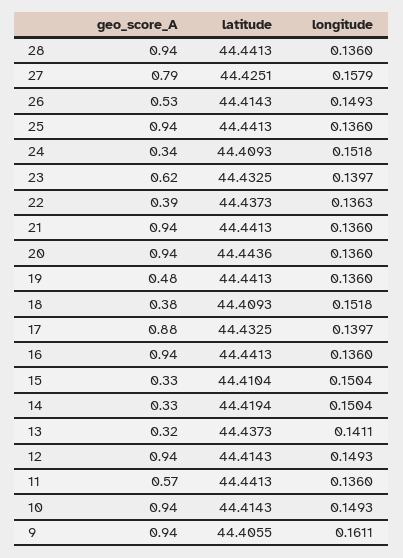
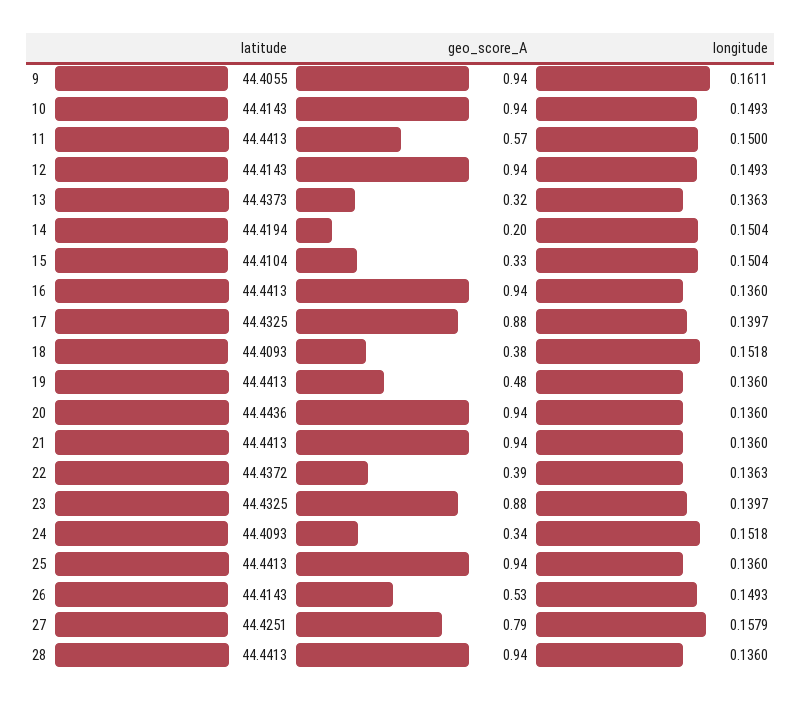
  {
    "geo_score_A": {
      "28": 0.94,
      "27": 0.79,
      "26": 0.53,
      "25": 0.94,
      "24": 0.34,
-     "23": 0.62,
+     "23": 0.88,
      "22": 0.39,
      "21": 0.94,
      "20": 0.94,
      "19": 0.48,
      "18": 0.38,
      "17": 0.88,
      "16": 0.94,
      "15": 0.33,
-     "14": 0.33,
+     "14": 0.2,
      "13": 0.32,
      "12": 0.94,
      "11": 0.57,
      "10": 0.94,
      "9": 0.94
    },
    "latitude": {
      "28": 44.4413,
      "27": 44.4251,
      "26": 44.4143,
      "25": 44.4413,
      "24": 44.4093,
      "23": 44.4325,
-     "22": 44.4373,
+     "22": 44.4372,
      "21": 44.4413,
      "20": 44.4436,
      "19": 44.4413,
      "18": 44.4093,
      "17": 44.4325,
      "16": 44.4413,
      "15": 44.4104,
      "14": 44.4194,
      "13": 44.4373,
      "12": 44.4143,
      "11": 44.4413,
      "10": 44.4143,
      "9": 44.4055
    },
    "longitude": {
      "28": 0.136,
      "27": 0.1579,
      "26": 0.1493,
      "25": 0.136,
      "24": 0.1518,
      "23": 0.1397,
      "22": 0.1363,
      "21": 0.136,
      "20": 0.136,
      "19": 0.136,
      "18": 0.1518,
      "17": 0.1397,
      "16": 0.136,
      "15": 0.1504,
      "14": 0.1504,
-     "13": 0.1411,
+     "13": 0.1363,
      "12": 0.1493,
-     "11": 0.136,
+     "11": 0.15,
      "10": 0.1493,
      "9": 0.1611
    }
  }

